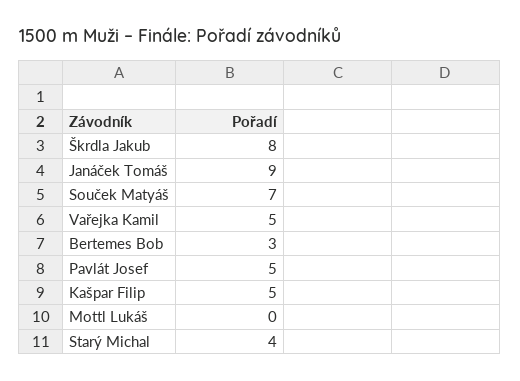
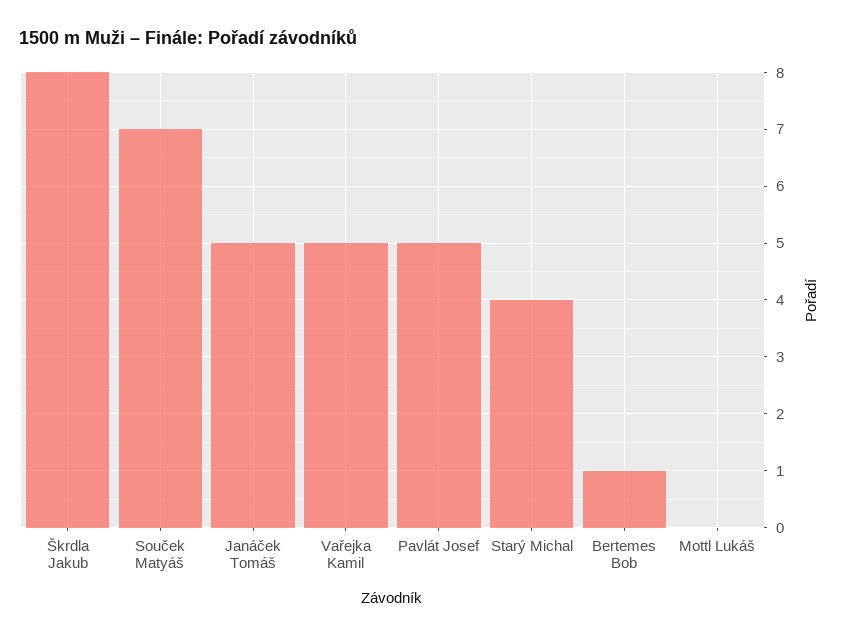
  {
    "Škrdla Jakub": 8,
-   "Janáček Tomáš": 9,
+   "Janáček Tomáš": 5,
    "Souček Matyáš": 7,
    "Vařejka Kamil": 5,
-   "Bertemes Bob": 3,
+   "Bertemes Bob": 1,
    "Pavlát Josef": 5,
-   "Kašpar Filip": 5,
    "Mottl Lukáš": 0,
    "Starý Michal": 4
  }

